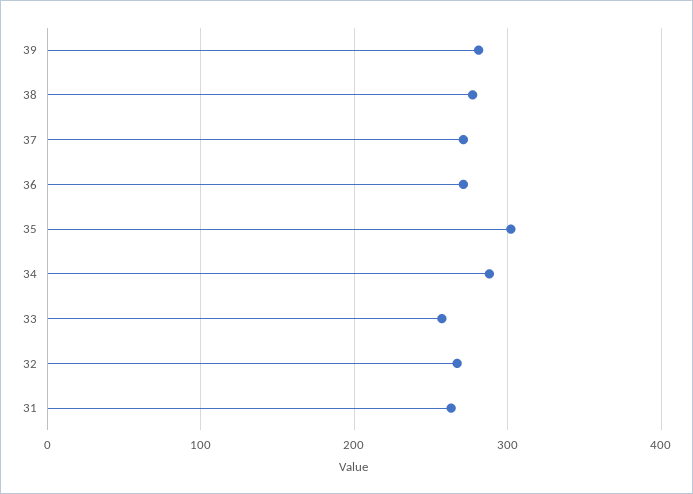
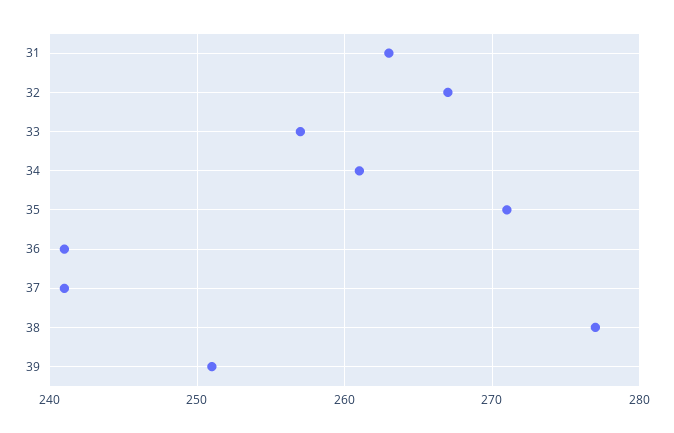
  {
-   "39": 280,
+   "39": 251,
    "38": 277,
-   "37": 270,
+   "37": 241,
-   "36": 270,
+   "36": 241,
-   "35": 300,
+   "35": 271,
-   "34": 290,
+   "34": 261,
    "33": 257,
    "32": 267,
    "31": 263
  }

